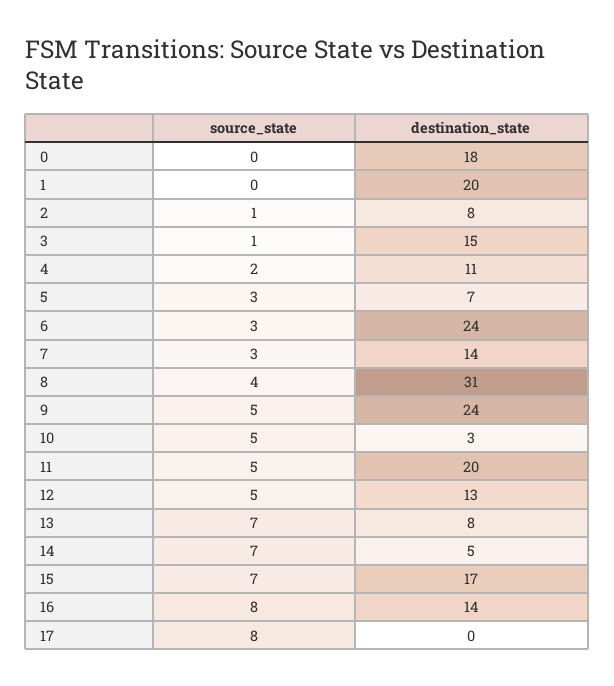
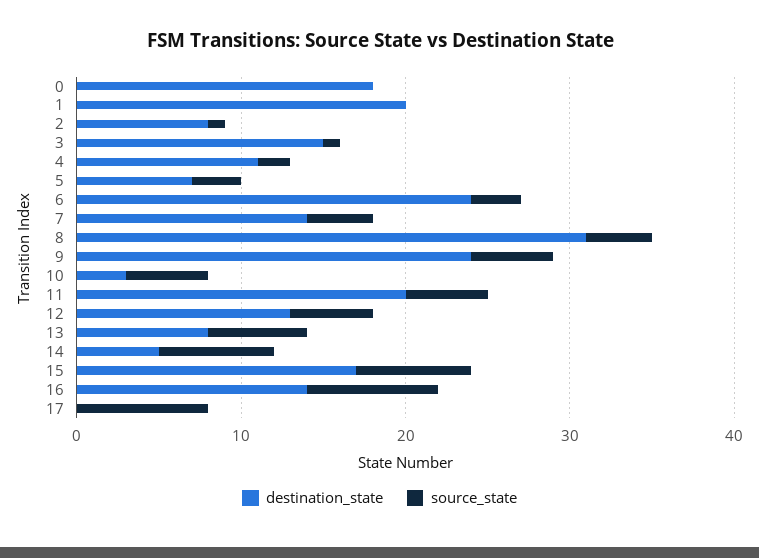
  {
    "source_state": {
      "0": 0,
      "1": 0,
      "2": 1,
      "3": 1,
      "4": 2,
      "5": 3,
      "6": 3,
-     "7": 3,
+     "7": 4,
      "8": 4,
      "9": 5,
      "10": 5,
      "11": 5,
      "12": 5,
-     "13": 7,
+     "13": 6,
      "14": 7,
      "15": 7,
      "16": 8,
      "17": 8
    },
    "destination_state": {
      "0": 18,
      "1": 20,
      "2": 8,
      "3": 15,
      "4": 11,
      "5": 7,
      "6": 24,
      "7": 14,
      "8": 31,
      "9": 24,
      "10": 3,
      "11": 20,
      "12": 13,
      "13": 8,
      "14": 5,
      "15": 17,
      "16": 14,
      "17": 0
    }
  }

